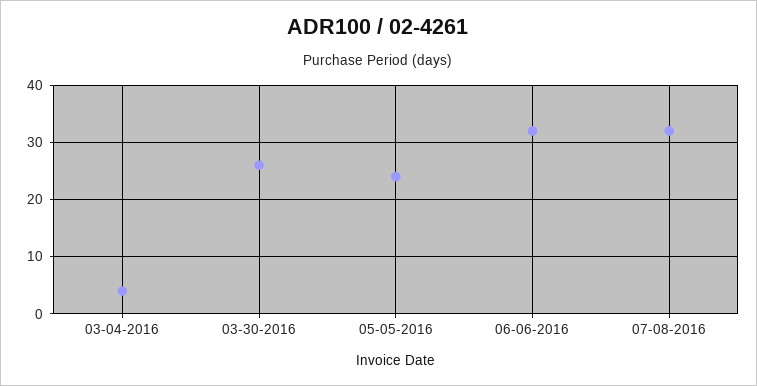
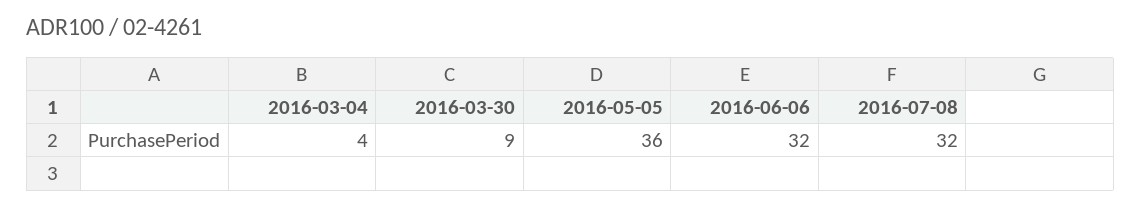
  {
    "03-04-2016": 4,
-   "03-30-2016": 25,
+   "03-30-2016": 9,
-   "05-05-2016": 25,
+   "05-05-2016": 36,
    "06-06-2016": 32,
    "07-08-2016": 32
  }

